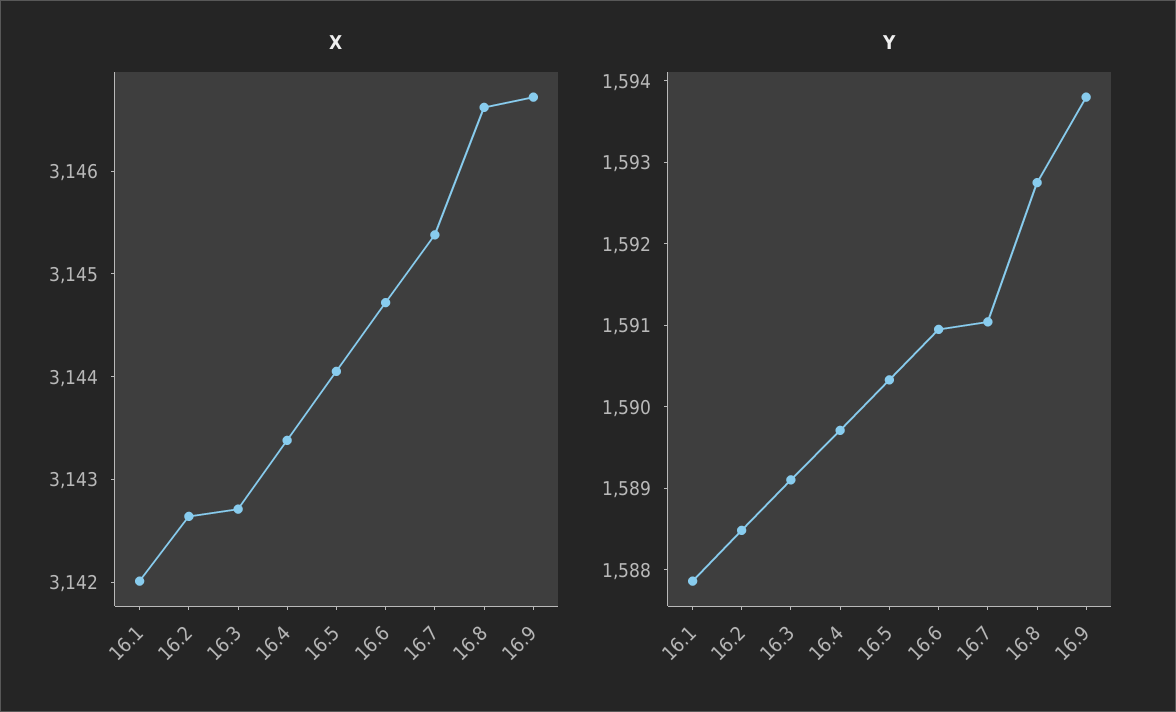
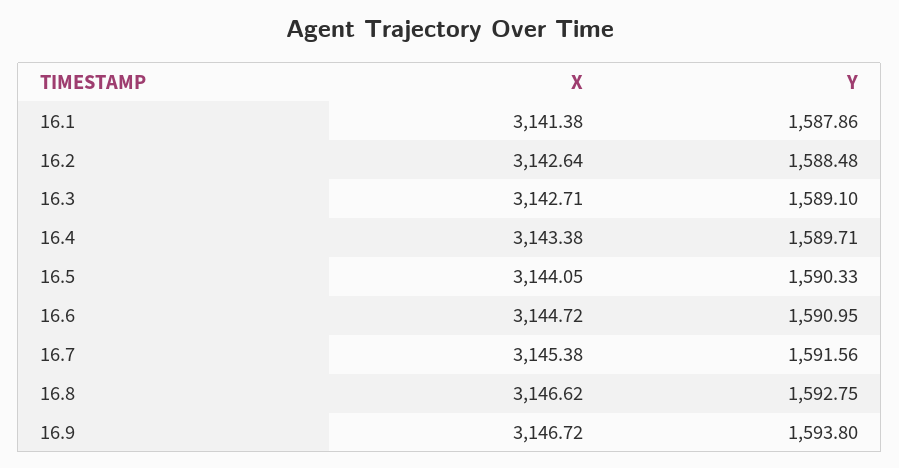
  {
    "X": {
-     "16.1": 3142,
+     "16.1": 3141.38,
      "16.2": 3142.64,
      "16.3": 3142.71,
      "16.4": 3143.38,
      "16.5": 3144.05,
      "16.6": 3144.72,
      "16.7": 3145.38,
      "16.8": 3146.62,
      "16.9": 3146.72
    },
    "Y": {
      "16.1": 1587.86,
      "16.2": 1588.48,
      "16.3": 1589.1,
      "16.4": 1589.71,
      "16.5": 1590.33,
      "16.6": 1590.95,
-     "16.7": 1591,
+     "16.7": 1591.56,
      "16.8": 1592.75,
      "16.9": 1593.8
    }
  }

